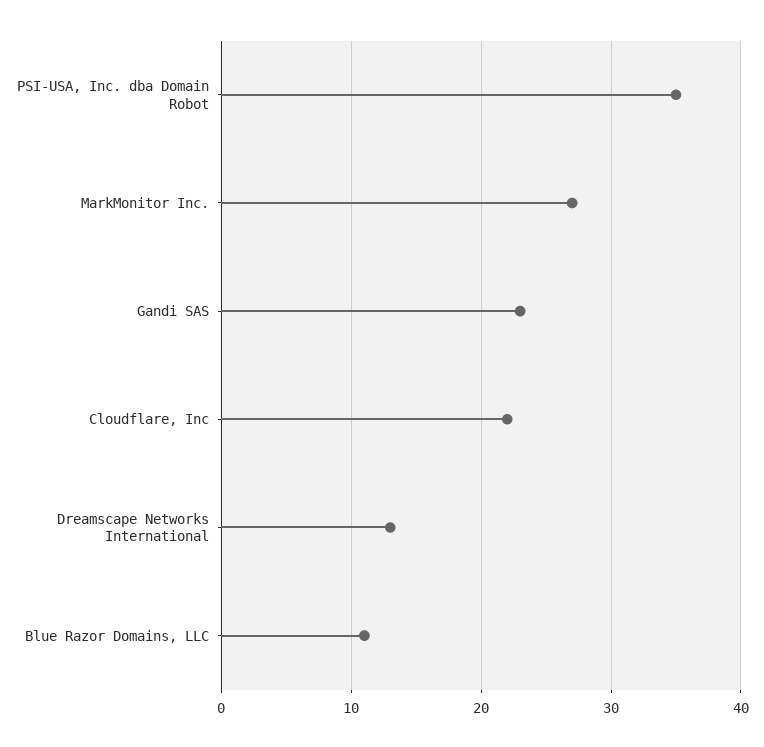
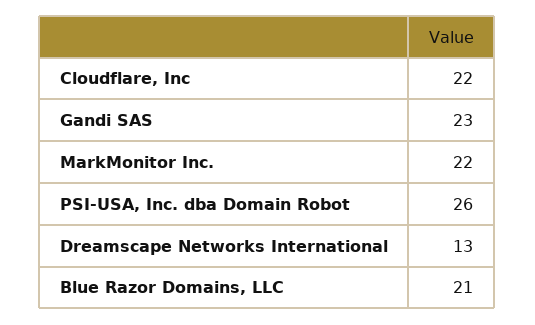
  {
-   "PSI-USA, Inc. dba Domain Robot": 35,
+   "PSI-USA, Inc. dba Domain Robot": 26,
-   "MarkMonitor Inc.": 27,
+   "MarkMonitor Inc.": 22,
    "Gandi SAS": 23,
    "Cloudflare, Inc": 22,
    "Dreamscape Networks International": 13,
-   "Blue Razor Domains, LLC": 11
+   "Blue Razor Domains, LLC": 21
  }

